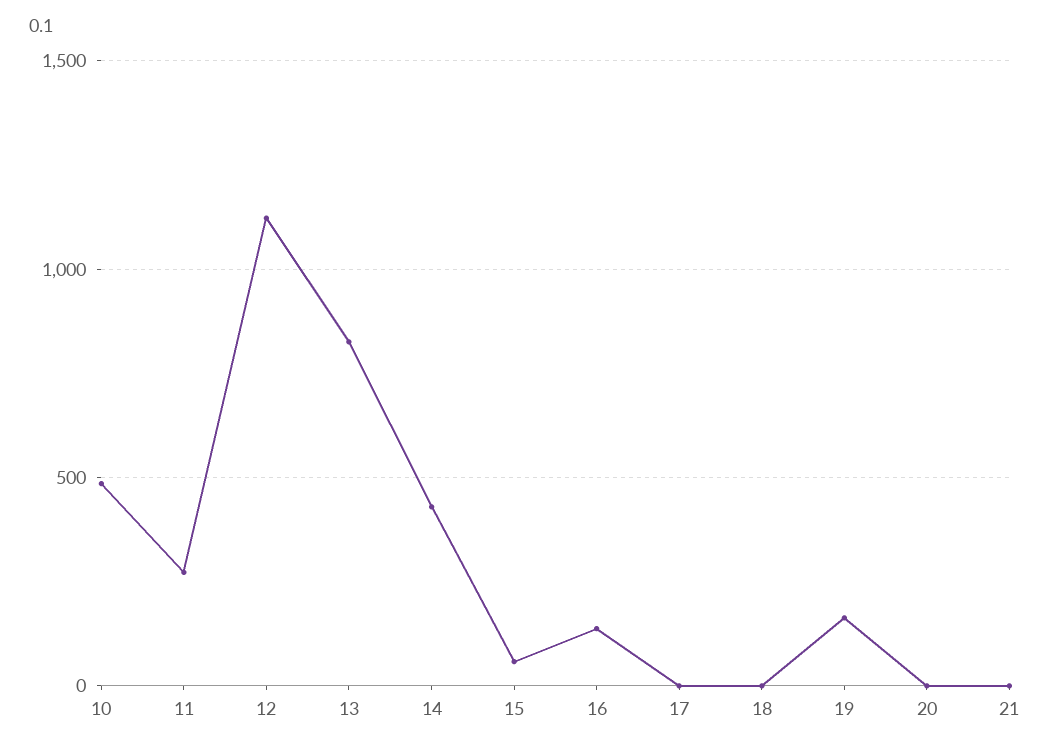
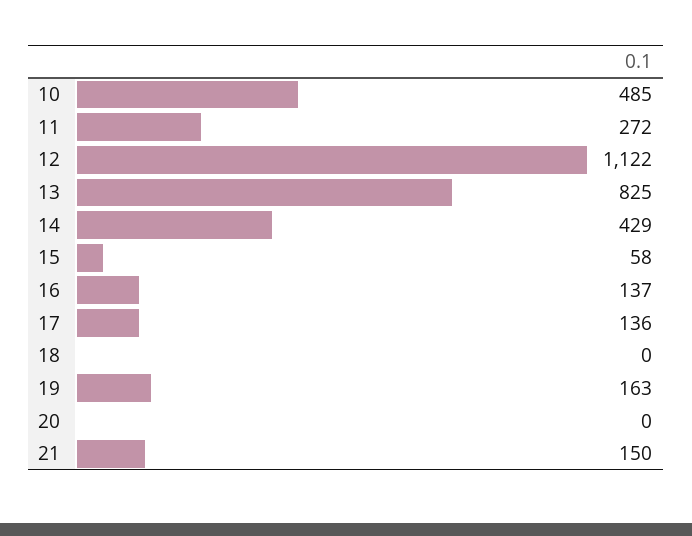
  {
    "10": 485,
    "11": 272,
    "12": 1122,
    "13": 825,
    "14": 429,
    "15": 58,
    "16": 137,
-   "17": 0,
+   "17": 136,
    "18": 0,
    "19": 163,
    "20": 0,
-   "21": 0
+   "21": 150
  }

